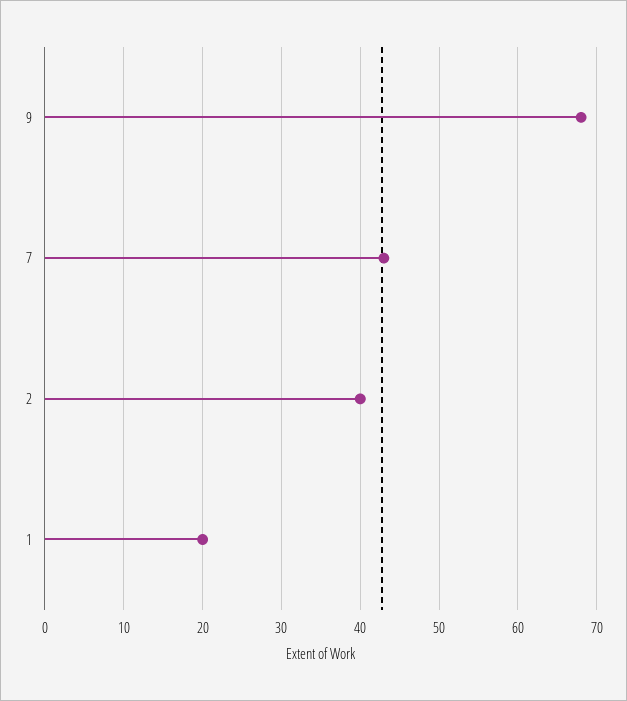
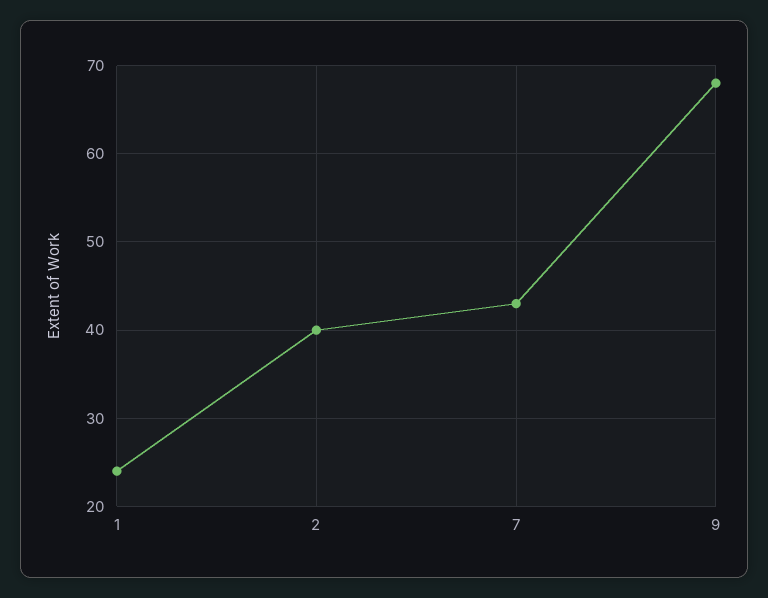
  {
    "9": 68,
    "7": 43,
    "2": 40,
-   "1": 20
+   "1": 24
  }

